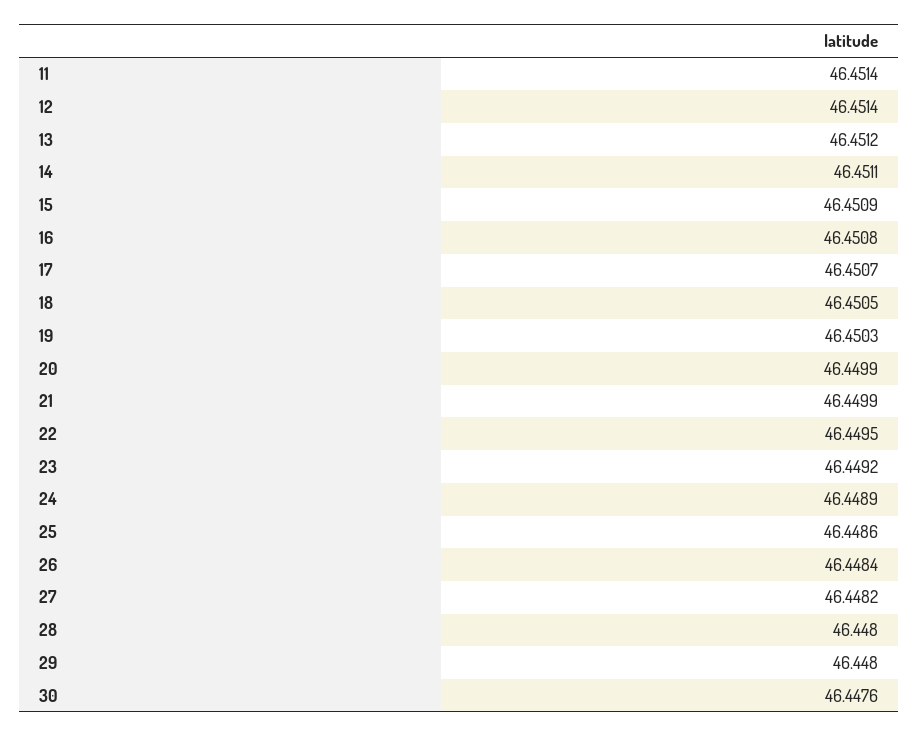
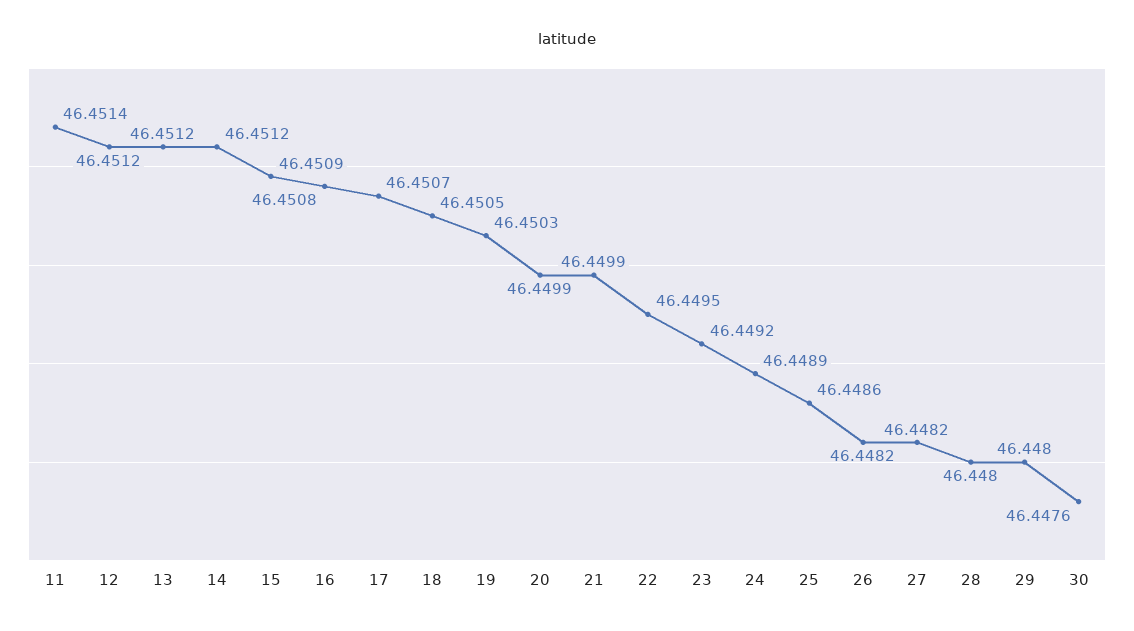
  {
    "11": 46.4514,
-   "12": 46.4514,
+   "12": 46.4512,
    "13": 46.4512,
-   "14": 46.4511,
+   "14": 46.4512,
    "15": 46.4509,
    "16": 46.4508,
    "17": 46.4507,
    "18": 46.4505,
    "19": 46.4503,
    "20": 46.4499,
    "21": 46.4499,
    "22": 46.4495,
    "23": 46.4492,
    "24": 46.4489,
    "25": 46.4486,
-   "26": 46.4484,
+   "26": 46.4482,
    "27": 46.4482,
    "28": 46.448,
    "29": 46.448,
    "30": 46.4476
  }

